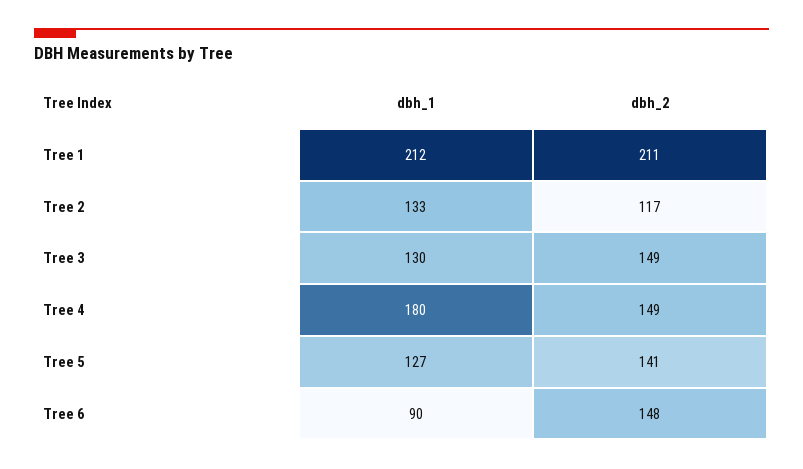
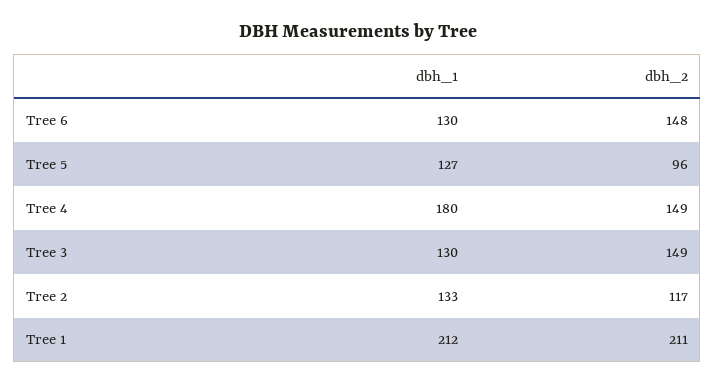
  {
    "dbh_1": {
      "Tree 1": 212,
      "Tree 2": 133,
      "Tree 3": 130,
      "Tree 4": 180,
      "Tree 5": 127,
-     "Tree 6": 90
+     "Tree 6": 130
    },
    "dbh_2": {
      "Tree 1": 211,
      "Tree 2": 117,
      "Tree 3": 149,
      "Tree 4": 149,
-     "Tree 5": 141,
+     "Tree 5": 96,
      "Tree 6": 148
    }
  }

